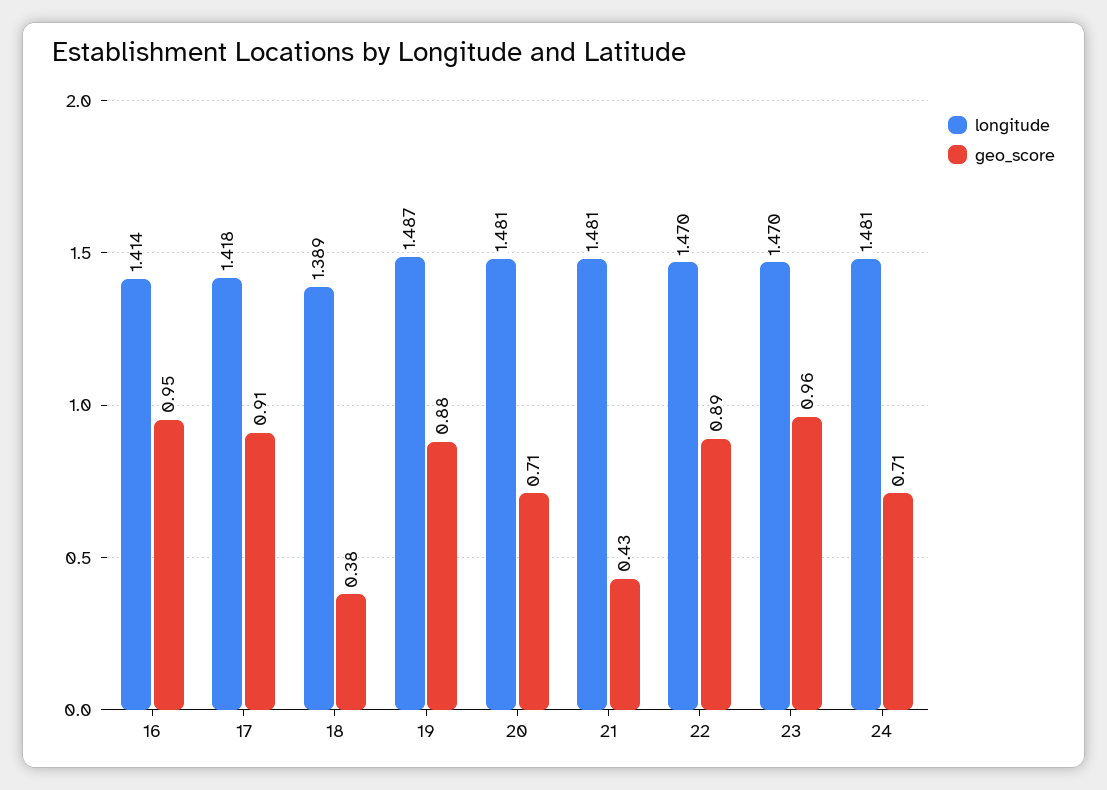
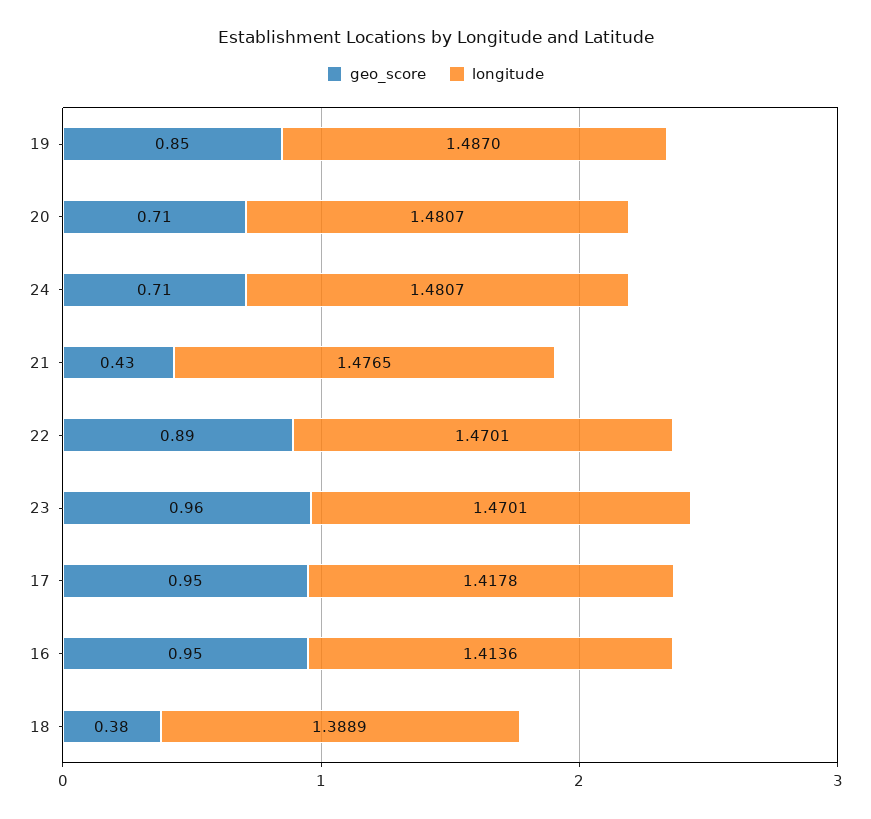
  {
    "longitude": {
      "16": 1.4136,
      "17": 1.4178,
      "18": 1.3889,
      "19": 1.487,
      "20": 1.4807,
-     "21": 1.481,
+     "21": 1.4765,
      "22": 1.4701,
      "23": 1.4701,
      "24": 1.4807
    },
    "geo_score": {
      "16": 0.95,
-     "17": 0.91,
+     "17": 0.95,
      "18": 0.38,
-     "19": 0.88,
+     "19": 0.85,
      "20": 0.71,
      "21": 0.43,
      "22": 0.89,
      "23": 0.96,
      "24": 0.71
    }
  }

